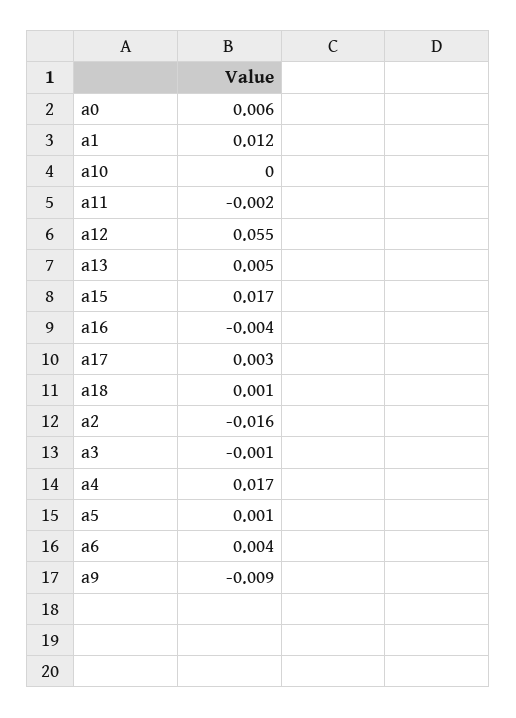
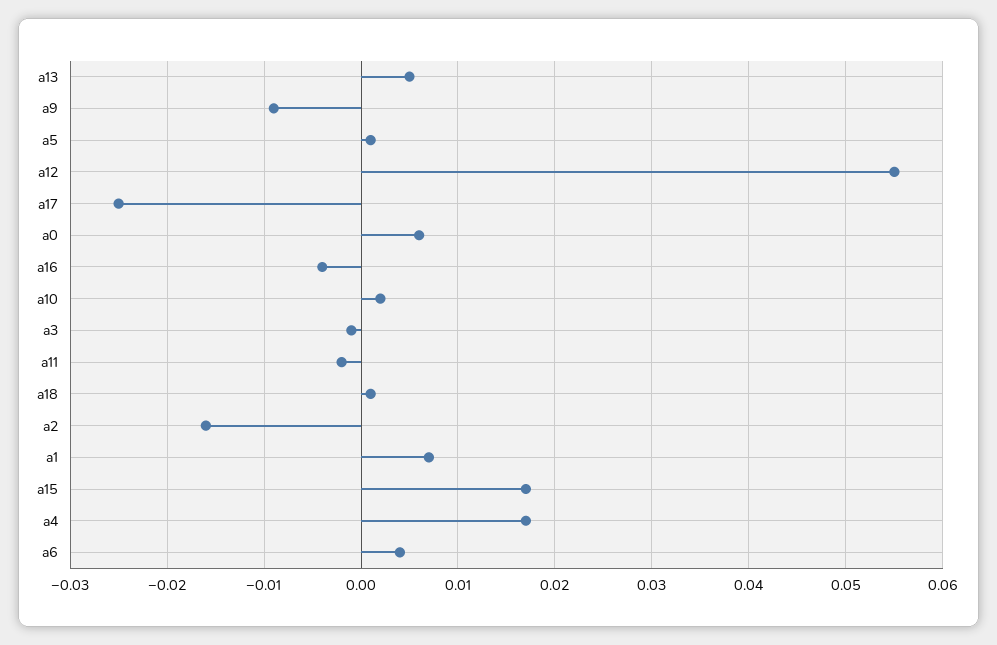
  {
    "a0": 0.006,
-   "a1": 0.012,
+   "a1": 0.007,
-   "a10": 0,
+   "a10": 0.002,
    "a11": -0.002,
    "a12": 0.055,
    "a13": 0.005,
    "a15": 0.017,
    "a16": -0.004,
-   "a17": 0.003,
+   "a17": -0.025,
    "a18": 0.001,
    "a2": -0.016,
    "a3": -0.001,
    "a4": 0.017,
    "a5": 0.001,
    "a6": 0.004,
    "a9": -0.009
  }

